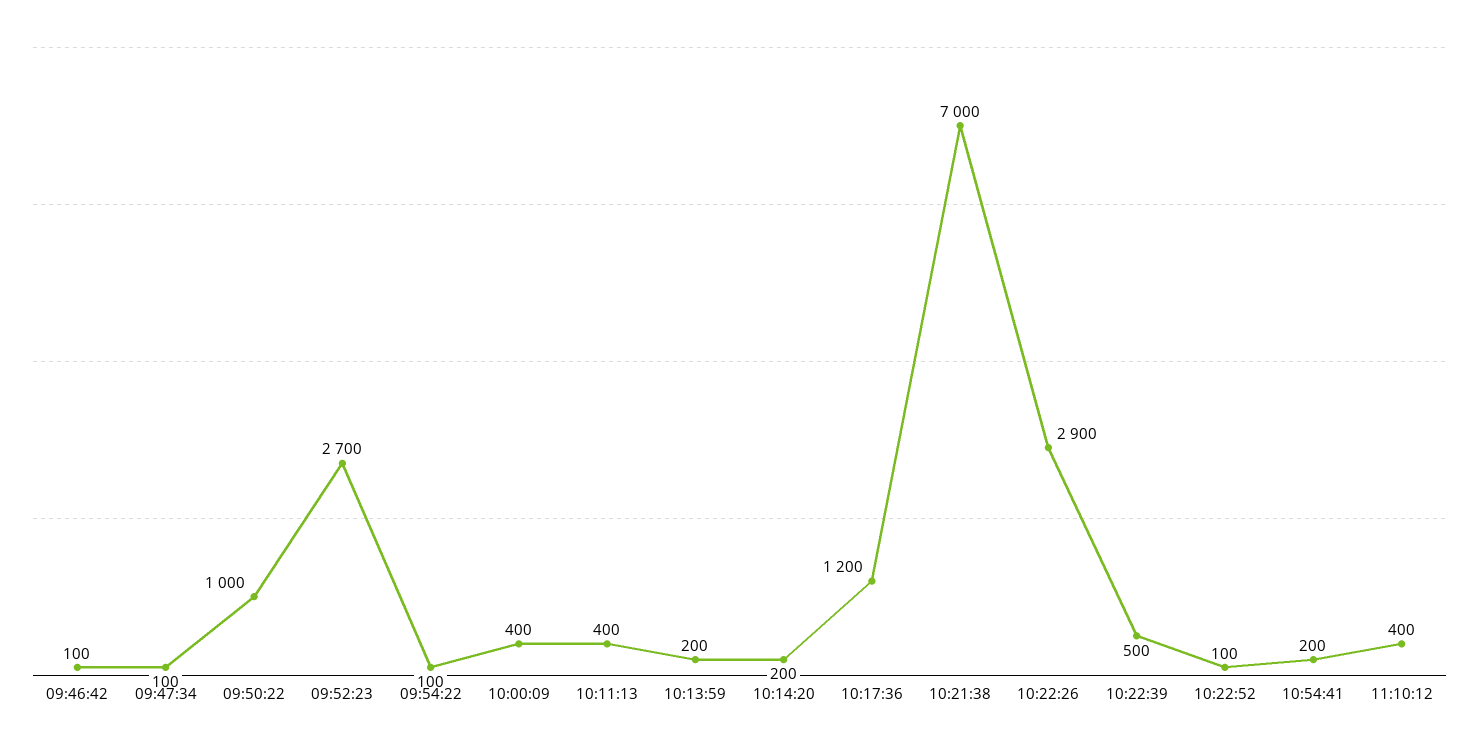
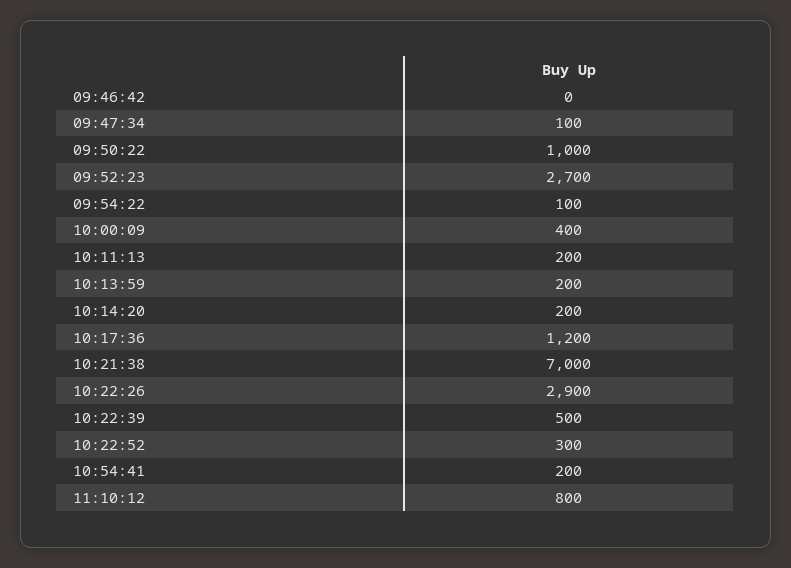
  {
-   "09:46:42": 100,
+   "09:46:42": 0,
    "09:47:34": 100,
    "09:50:22": 1000,
    "09:52:23": 2700,
    "09:54:22": 100,
    "10:00:09": 400,
-   "10:11:13": 400,
+   "10:11:13": 200,
    "10:13:59": 200,
    "10:14:20": 200,
    "10:17:36": 1200,
    "10:21:38": 7000,
    "10:22:26": 2900,
    "10:22:39": 500,
-   "10:22:52": 100,
+   "10:22:52": 300,
    "10:54:41": 200,
-   "11:10:12": 400
+   "11:10:12": 800
  }

